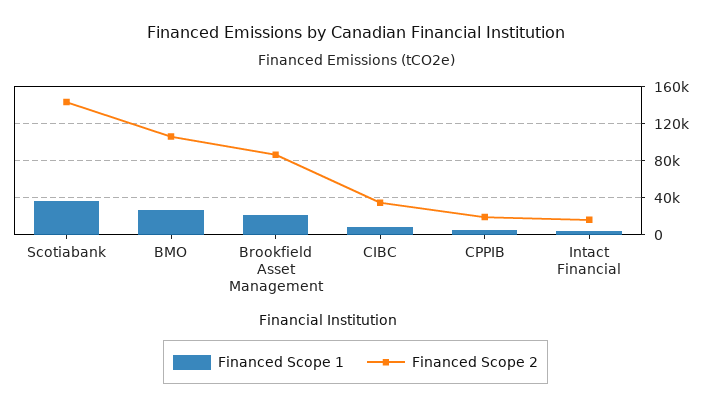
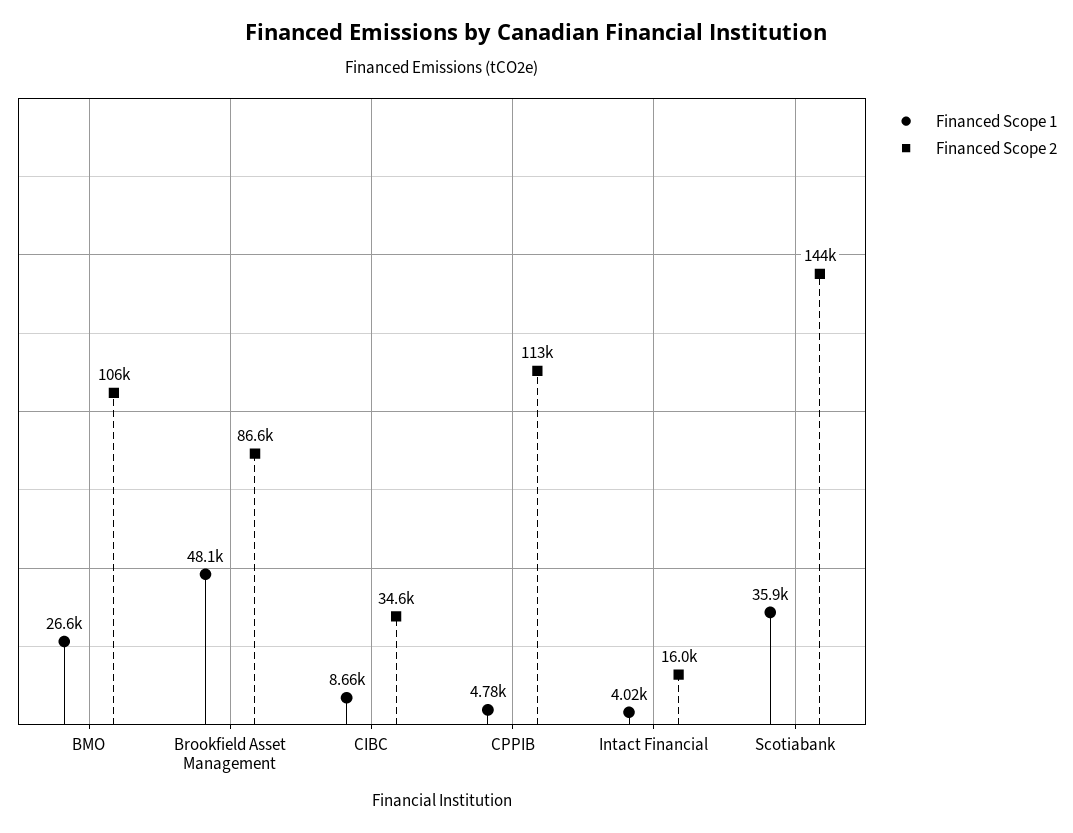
  {
    "Financed Scope 1": {
      "Scotiabank": 35900,
      "BMO": 26600,
-     "Brookfield Asset Management": 20000,
+     "Brookfield Asset Management": 48100,
      "CIBC": 8660,
      "CPPIB": 4780,
      "Intact Financial": 4020
    },
    "Financed Scope 2": {
      "Scotiabank": 144000,
      "BMO": 106000,
      "Brookfield Asset Management": 86600,
      "CIBC": 34600,
-     "CPPIB": 20000,
+     "CPPIB": 113000,
      "Intact Financial": 16000
    }
  }

